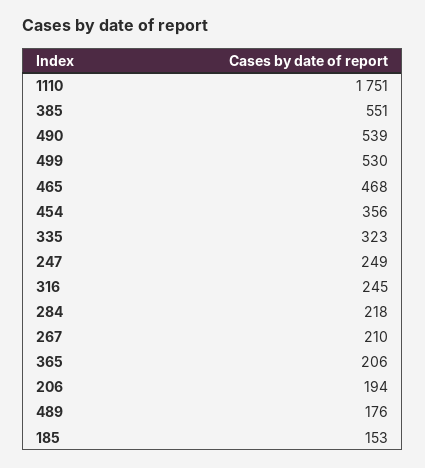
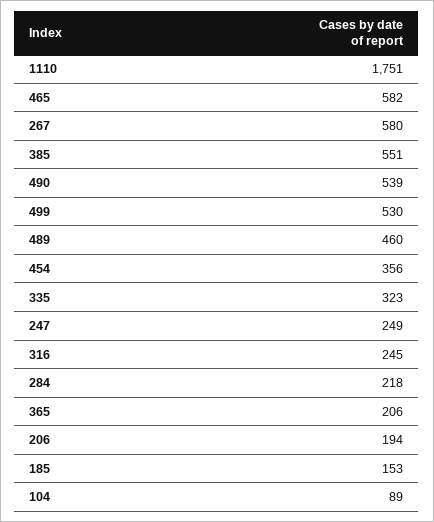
  {
    "1110": 1751,
    "385": 551,
    "490": 539,
    "499": 530,
-   "465": 468,
+   "465": 582,
    "454": 356,
    "335": 323,
    "247": 249,
    "316": 245,
    "284": 218,
-   "267": 210,
+   "267": 580,
    "365": 206,
    "206": 194,
-   "489": 176,
+   "489": 460,
-   "185": 153
+   "185": 153,
+   "104": 89
  }

